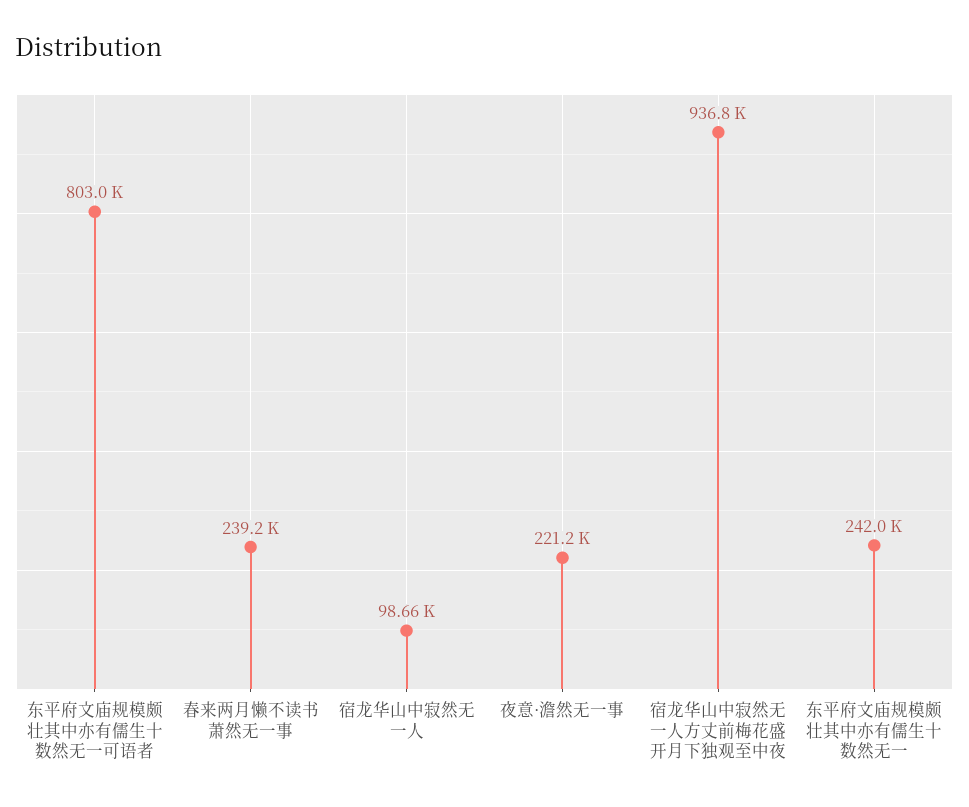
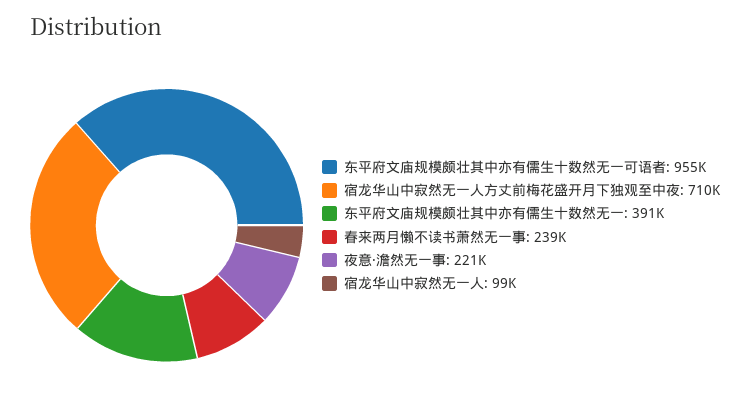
  {
-   "东平府文庙规模颇壮其中亦有儒生十数然无一可语者": 803000,
+   "东平府文庙规模颇壮其中亦有儒生十数然无一可语者": 955000,
    "春来两月懒不读书萧然无一事": 239200,
    "宿龙华山中寂然无一人": 98660,
    "夜意·澹然无一事": 221200,
-   "宿龙华山中寂然无一人方丈前梅花盛开月下独观至中夜": 936800,
+   "宿龙华山中寂然无一人方丈前梅花盛开月下独观至中夜": 710000,
-   "东平府文庙规模颇壮其中亦有儒生十数然无一": 242000
+   "东平府文庙规模颇壮其中亦有儒生十数然无一": 391000
  }

